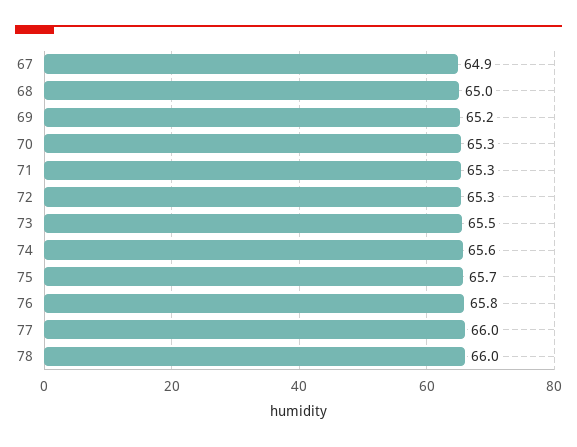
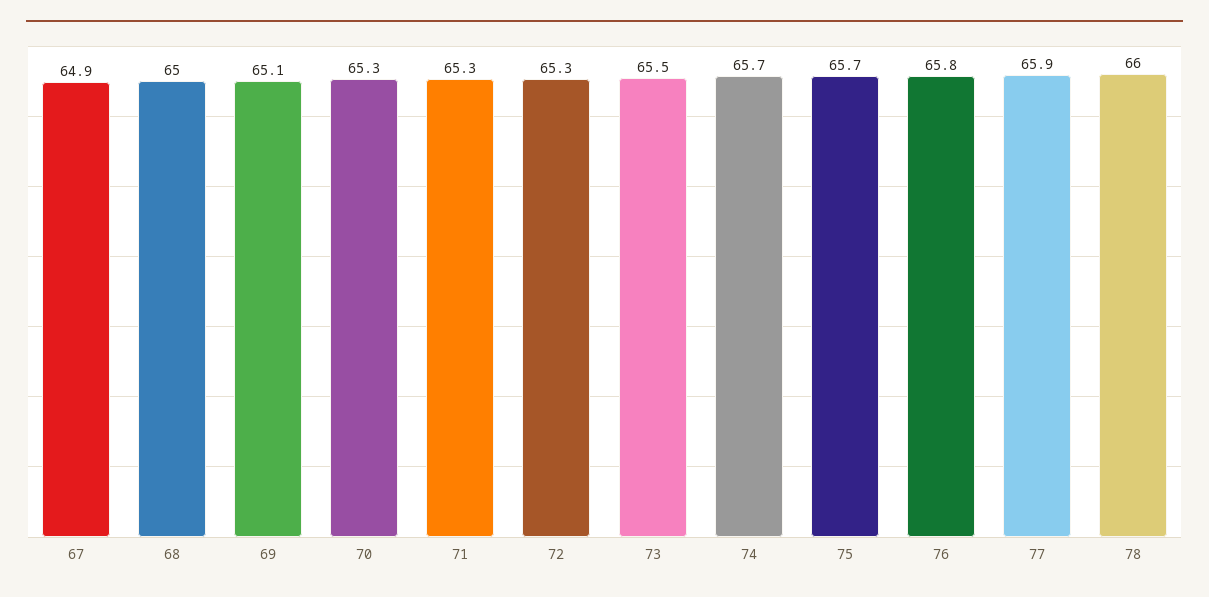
  {
    "67": 64.9,
    "68": 65,
-   "69": 65.2,
+   "69": 65.1,
    "70": 65.3,
    "71": 65.3,
    "72": 65.3,
    "73": 65.5,
-   "74": 65.6,
+   "74": 65.7,
    "75": 65.7,
    "76": 65.8,
-   "77": 66,
+   "77": 65.9,
    "78": 66
  }

